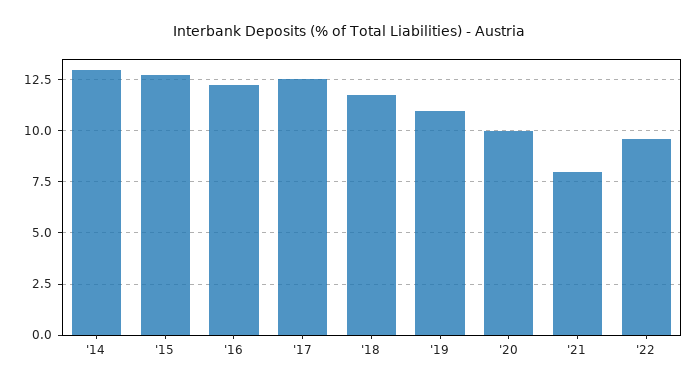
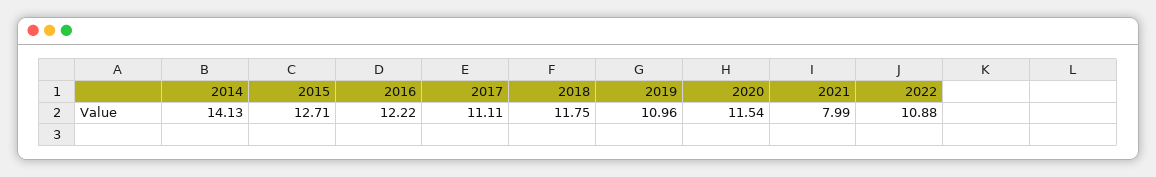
  {
-   "'14": 13,
+   "'14": 14.13,
    "'15": 12.71,
    "'16": 12.22,
-   "'17": 12.5,
+   "'17": 11.11,
    "'18": 11.75,
    "'19": 10.96,
-   "'20": 10,
+   "'20": 11.54,
    "'21": 7.99,
-   "'22": 9.5
+   "'22": 10.88
  }

